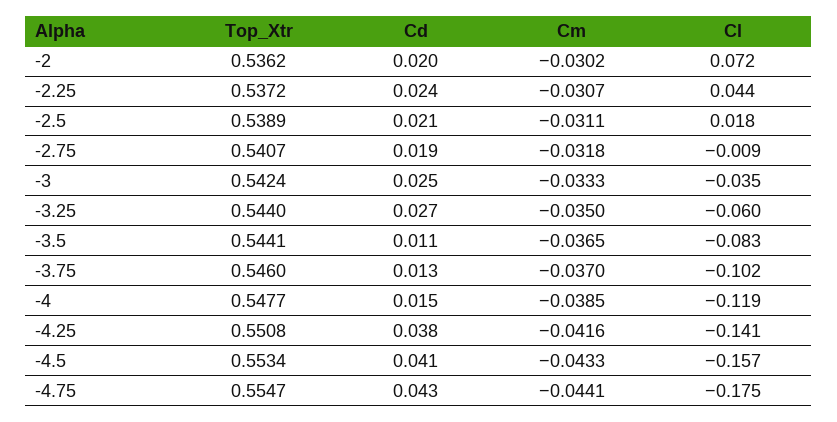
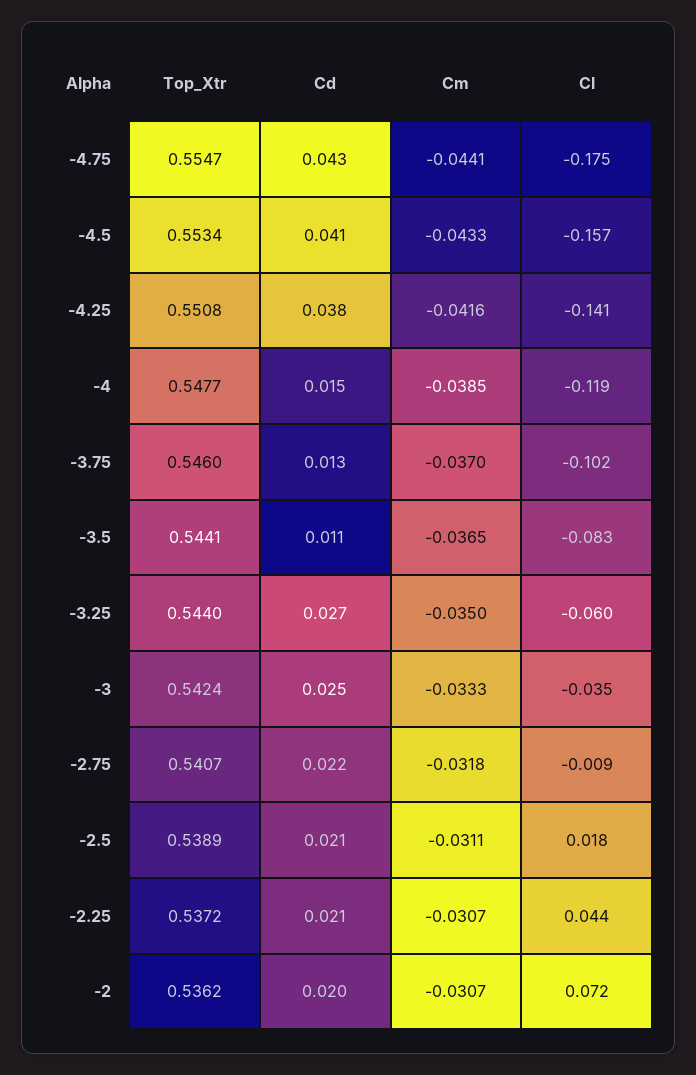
  {
    "Top_Xtr": {
      "-2": 0.5362,
      "-2.25": 0.5372,
      "-2.5": 0.5389,
      "-2.75": 0.5407,
      "-3": 0.5424,
      "-3.25": 0.544,
      "-3.5": 0.5441,
      "-3.75": 0.546,
      "-4": 0.5477,
      "-4.25": 0.5508,
      "-4.5": 0.5534,
      "-4.75": 0.5547
    },
    "Cd": {
      "-2": 0.02,
-     "-2.25": 0.024,
+     "-2.25": 0.021,
      "-2.5": 0.021,
-     "-2.75": 0.019,
+     "-2.75": 0.022,
      "-3": 0.025,
      "-3.25": 0.027,
      "-3.5": 0.011,
      "-3.75": 0.013,
      "-4": 0.015,
      "-4.25": 0.038,
      "-4.5": 0.041,
      "-4.75": 0.043
    },
    "Cm": {
-     "-2": -0.0302,
+     "-2": -0.0307,
      "-2.25": -0.0307,
      "-2.5": -0.0311,
      "-2.75": -0.0318,
      "-3": -0.0333,
      "-3.25": -0.035,
      "-3.5": -0.0365,
      "-3.75": -0.037,
      "-4": -0.0385,
      "-4.25": -0.0416,
      "-4.5": -0.0433,
      "-4.75": -0.0441
    },
    "Cl": {
      "-2": 0.072,
      "-2.25": 0.044,
      "-2.5": 0.018,
      "-2.75": -0.009,
      "-3": -0.035,
      "-3.25": -0.06,
      "-3.5": -0.083,
      "-3.75": -0.102,
      "-4": -0.119,
      "-4.25": -0.141,
      "-4.5": -0.157,
      "-4.75": -0.175
    }
  }

